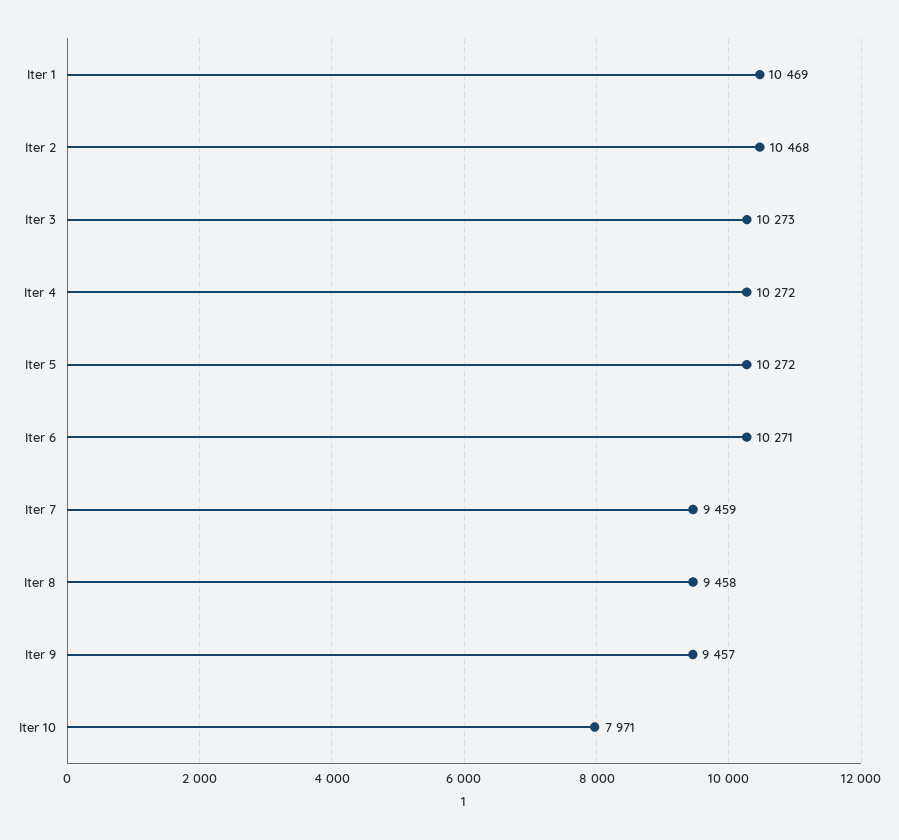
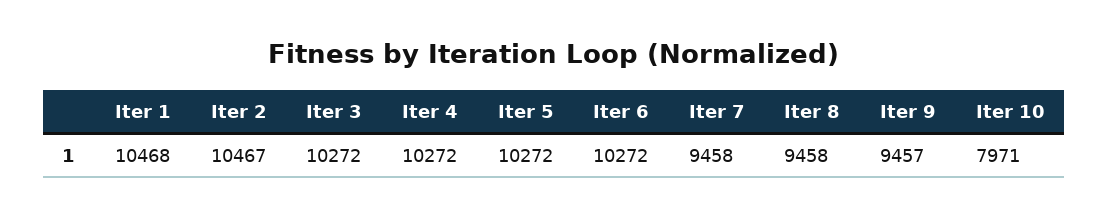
  {
-   "Iter 1": 10469,
+   "Iter 1": 10468,
-   "Iter 2": 10468,
+   "Iter 2": 10467,
-   "Iter 3": 10273,
+   "Iter 3": 10272,
    "Iter 4": 10272,
    "Iter 5": 10272,
-   "Iter 6": 10271,
+   "Iter 6": 10272,
-   "Iter 7": 9459,
+   "Iter 7": 9458,
    "Iter 8": 9458,
    "Iter 9": 9457,
    "Iter 10": 7971
  }

